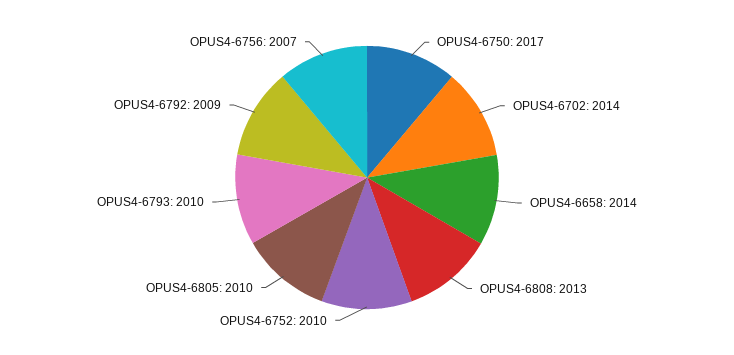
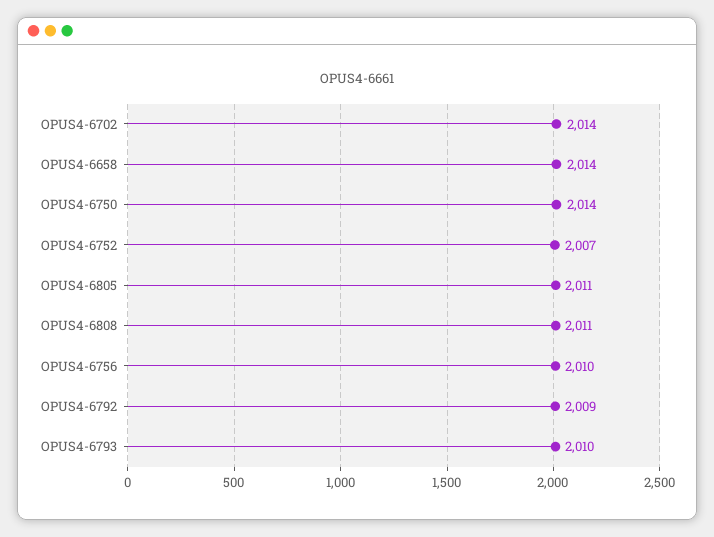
  {
-   "OPUS4-6750": 2017,
+   "OPUS4-6750": 2014,
    "OPUS4-6702": 2014,
    "OPUS4-6658": 2014,
-   "OPUS4-6808": 2013,
+   "OPUS4-6808": 2011,
-   "OPUS4-6752": 2010,
+   "OPUS4-6752": 2007,
-   "OPUS4-6805": 2010,
+   "OPUS4-6805": 2011,
    "OPUS4-6793": 2010,
    "OPUS4-6792": 2009,
-   "OPUS4-6756": 2007
+   "OPUS4-6756": 2010
  }

